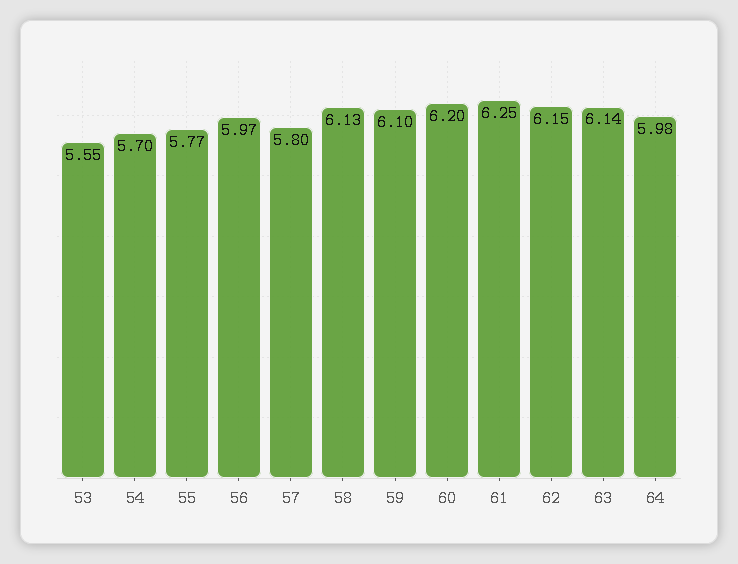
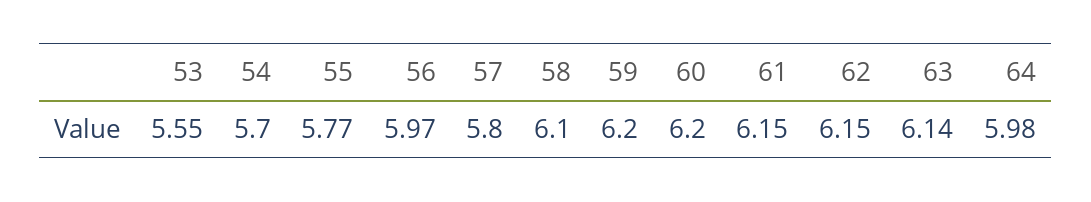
  {
    "53": 5.55,
    "54": 5.7,
    "55": 5.77,
    "56": 5.97,
    "57": 5.8,
-   "58": 6.13,
+   "58": 6.1,
-   "59": 6.1,
+   "59": 6.2,
    "60": 6.2,
-   "61": 6.25,
+   "61": 6.15,
    "62": 6.15,
    "63": 6.14,
    "64": 5.98
  }

